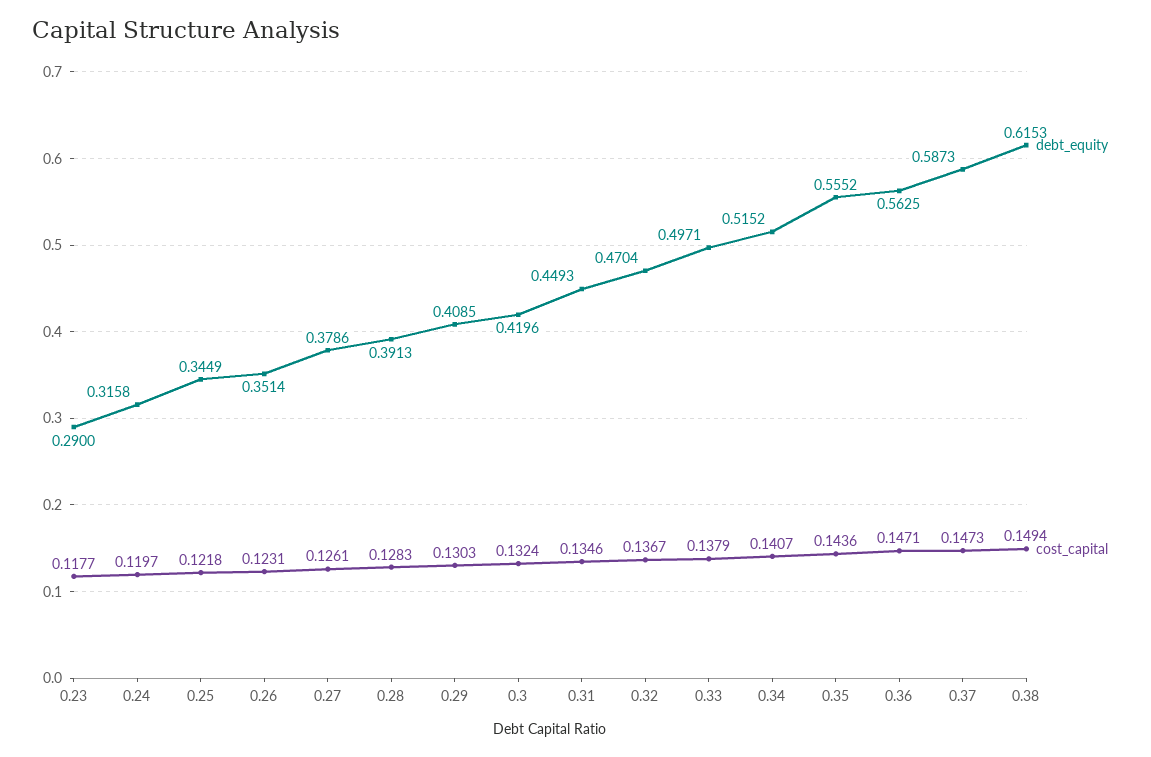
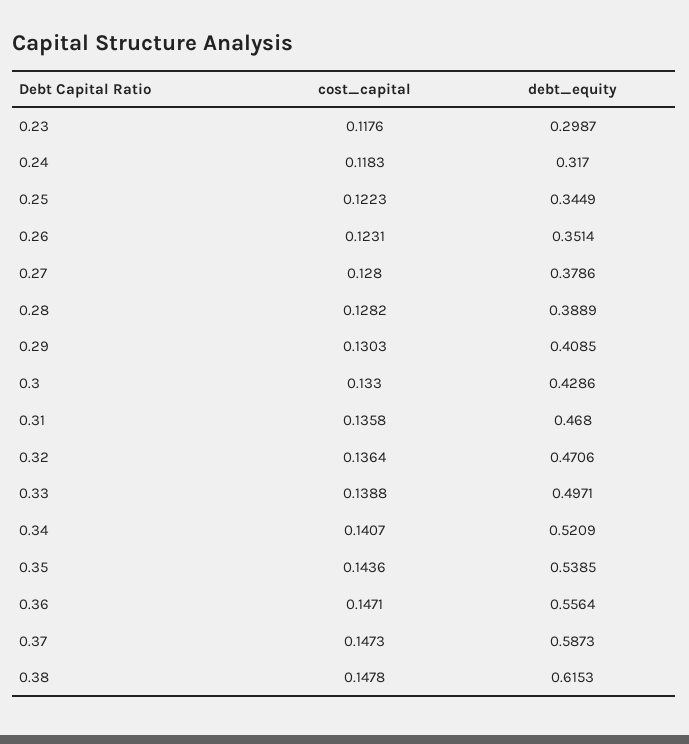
  {
    "debt_equity": {
-     "0.23": 0.29,
+     "0.23": 0.2987,
-     "0.24": 0.3158,
+     "0.24": 0.317,
      "0.25": 0.3449,
      "0.26": 0.3514,
      "0.27": 0.3786,
-     "0.28": 0.3913,
+     "0.28": 0.3889,
      "0.29": 0.4085,
-     "0.3": 0.4196,
+     "0.3": 0.4286,
-     "0.31": 0.4493,
+     "0.31": 0.468,
-     "0.32": 0.4704,
+     "0.32": 0.4706,
      "0.33": 0.4971,
-     "0.34": 0.5152,
+     "0.34": 0.5209,
-     "0.35": 0.5552,
+     "0.35": 0.5385,
-     "0.36": 0.5625,
+     "0.36": 0.5564,
      "0.37": 0.5873,
      "0.38": 0.6153
    },
    "cost_capital": {
-     "0.23": 0.1177,
+     "0.23": 0.1176,
-     "0.24": 0.1197,
+     "0.24": 0.1183,
-     "0.25": 0.1218,
+     "0.25": 0.1223,
      "0.26": 0.1231,
-     "0.27": 0.1261,
+     "0.27": 0.128,
-     "0.28": 0.1283,
+     "0.28": 0.1282,
      "0.29": 0.1303,
-     "0.3": 0.1324,
+     "0.3": 0.133,
-     "0.31": 0.1346,
+     "0.31": 0.1358,
-     "0.32": 0.1367,
+     "0.32": 0.1364,
-     "0.33": 0.1379,
+     "0.33": 0.1388,
      "0.34": 0.1407,
      "0.35": 0.1436,
      "0.36": 0.1471,
      "0.37": 0.1473,
-     "0.38": 0.1494
+     "0.38": 0.1478
    }
  }

